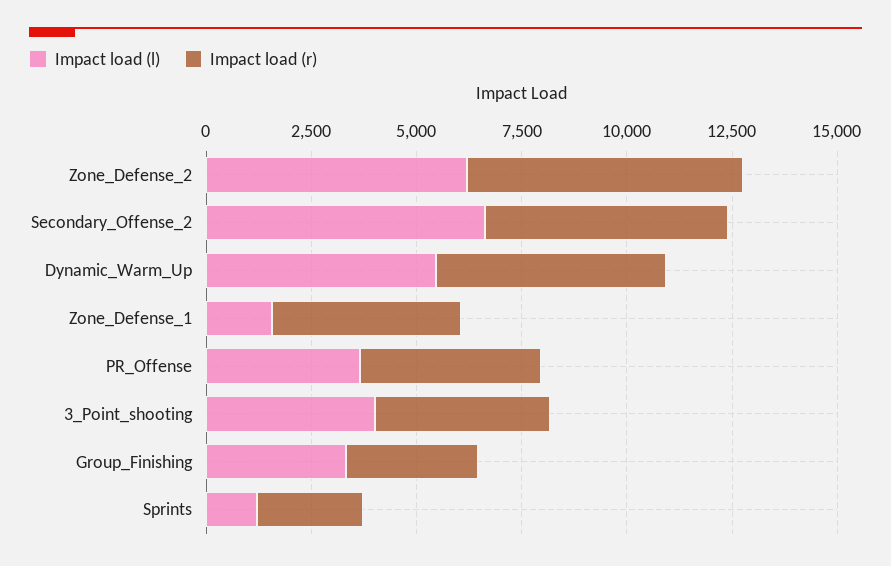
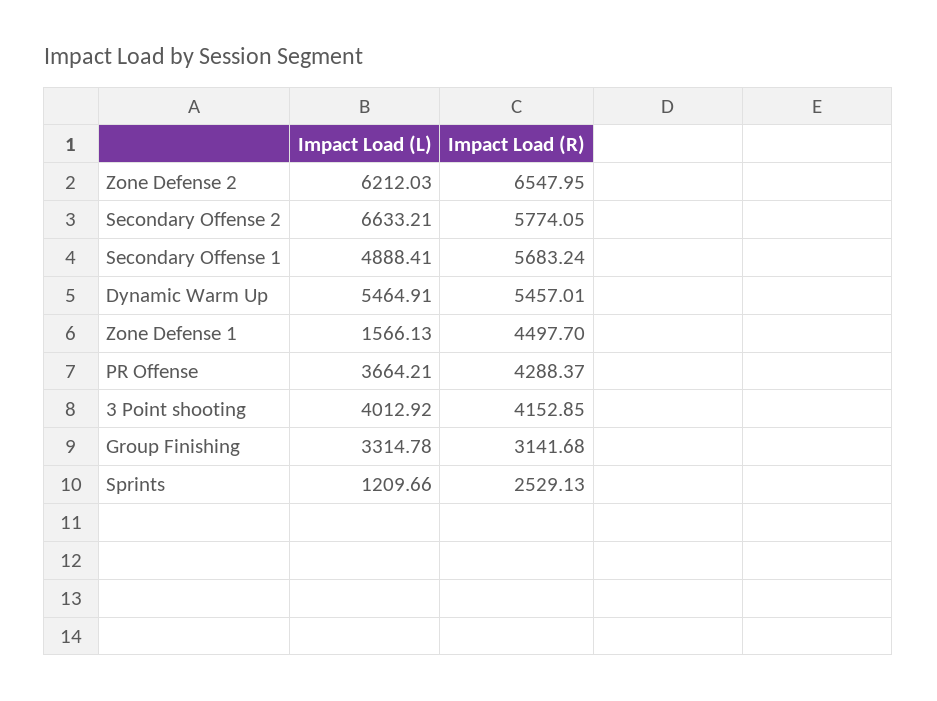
  {
    "Impact load (l)": {
      "Zone_Defense_2": 6212.03,
      "Secondary_Offense_2": 6633.21,
      "Dynamic_Warm_Up": 5464.91,
      "Zone_Defense_1": 1566.13,
      "PR_Offense": 3664.21,
      "3_Point_shooting": 4012.92,
      "Group_Finishing": 3314.78,
-     "Sprints": 1209.66
+     "Sprints": 1209.66,
+     "Secondary Offense 1": 4888.41
    },
    "Impact load (r)": {
      "Zone_Defense_2": 6547.95,
      "Secondary_Offense_2": 5774.05,
      "Dynamic_Warm_Up": 5457.01,
      "Zone_Defense_1": 4497.7,
      "PR_Offense": 4288.37,
      "3_Point_shooting": 4152.85,
      "Group_Finishing": 3141.68,
-     "Sprints": 2529.13
+     "Sprints": 2529.13,
+     "Secondary Offense 1": 5683.24
    }
  }

